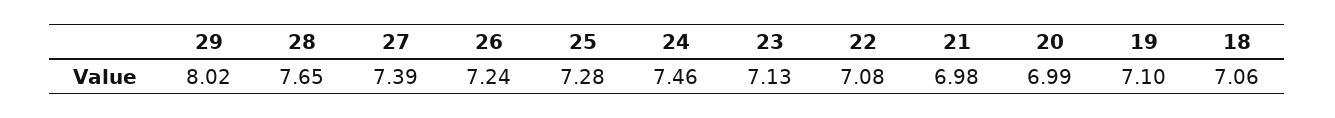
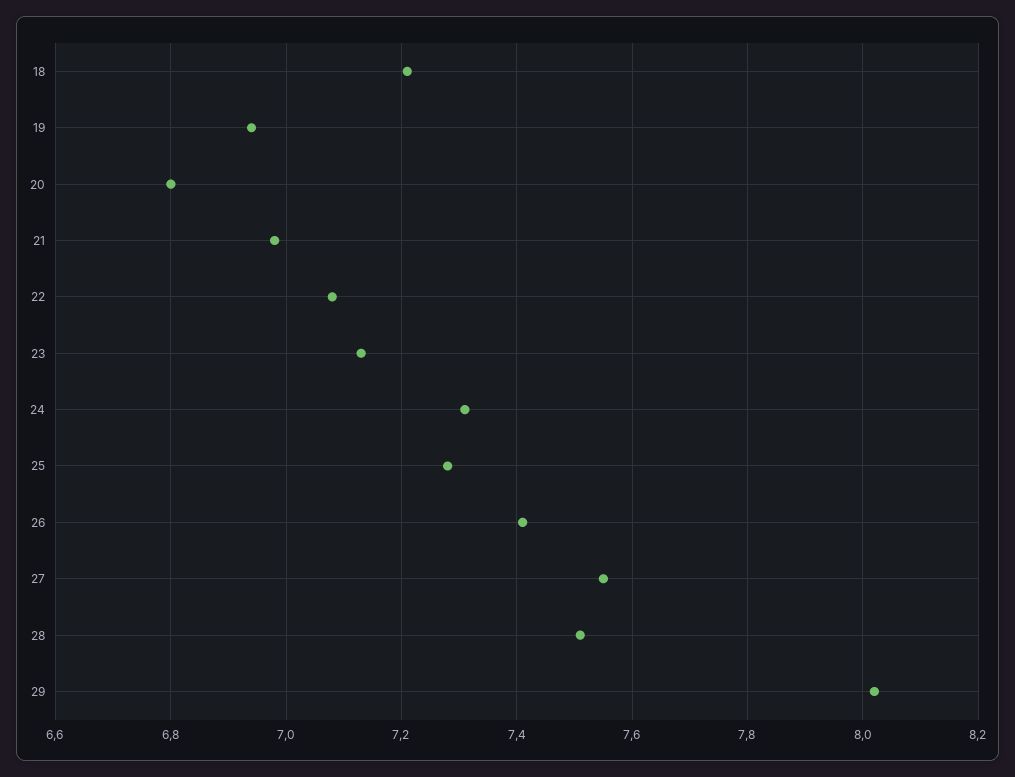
  {
    "29": 8.02,
-   "28": 7.65,
+   "28": 7.5,
-   "27": 7.39,
+   "27": 7.55,
-   "26": 7.24,
+   "26": 7.4,
    "25": 7.28,
-   "24": 7.46,
+   "24": 7.3,
    "23": 7.13,
    "22": 7.08,
    "21": 6.98,
-   "20": 6.99,
+   "20": 6.8,
-   "19": 7.1,
+   "19": 6.95,
-   "18": 7.06
+   "18": 7.2
  }

